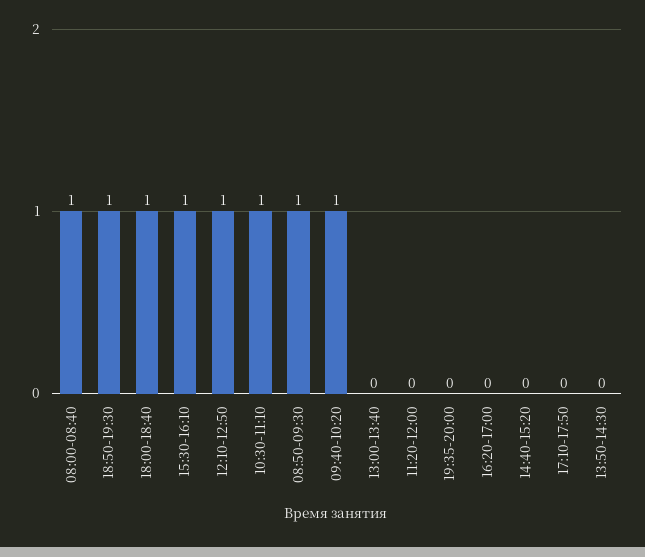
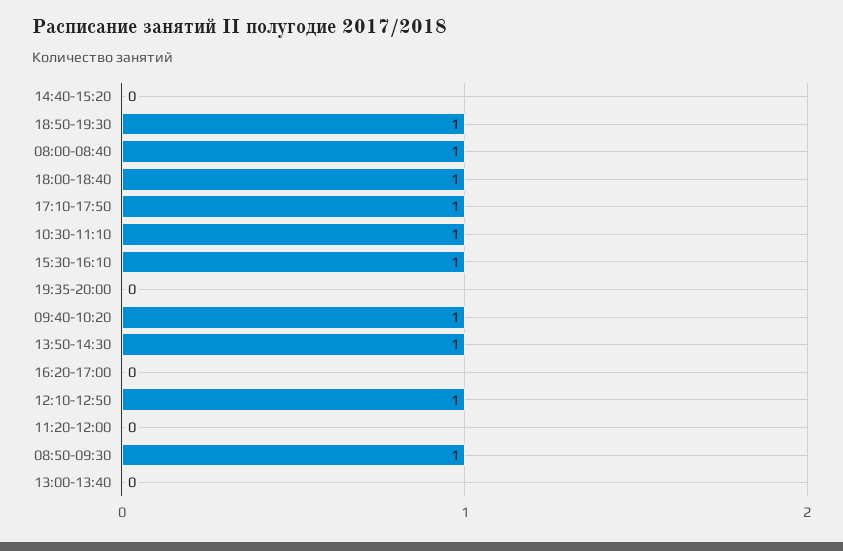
  {
    "08:00-08:40": 1,
    "18:50-19:30": 1,
    "18:00-18:40": 1,
    "15:30-16:10": 1,
    "12:10-12:50": 1,
    "10:30-11:10": 1,
    "08:50-09:30": 1,
    "09:40-10:20": 1,
    "13:00-13:40": 0,
    "11:20-12:00": 0,
    "19:35-20:00": 0,
    "16:20-17:00": 0,
    "14:40-15:20": 0,
-   "17:10-17:50": 0,
+   "17:10-17:50": 1,
-   "13:50-14:30": 0
+   "13:50-14:30": 1
  }

